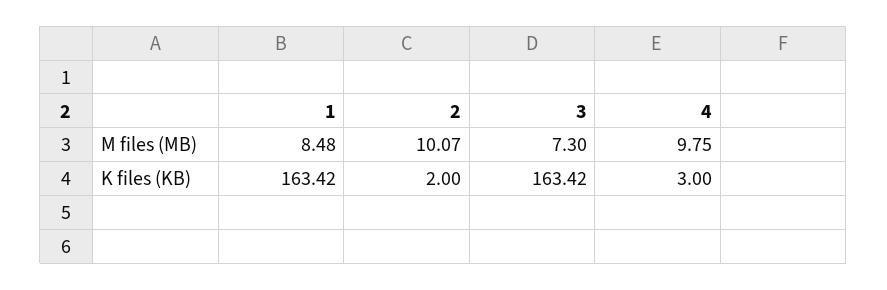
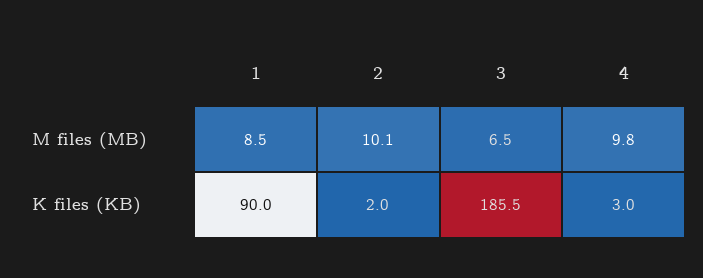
  {
    "1": {
      "M files (MB)": 8.48,
-     "K files (KB)": 163.42
+     "K files (KB)": 90
    },
    "2": {
      "M files (MB)": 10.07,
      "K files (KB)": 2
    },
    "3": {
-     "M files (MB)": 7.3,
+     "M files (MB)": 6.5,
-     "K files (KB)": 163.42
+     "K files (KB)": 185.5
    },
    "4": {
      "M files (MB)": 9.75,
      "K files (KB)": 3
    }
  }

